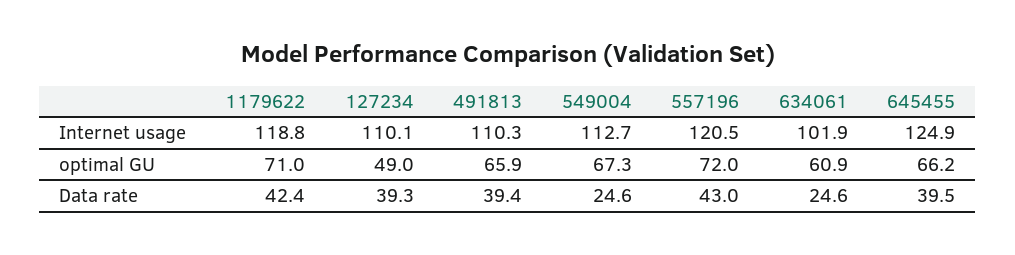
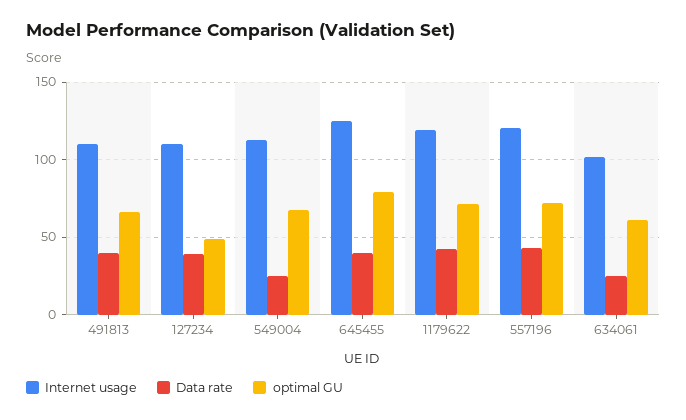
  {
    "Internet usage": {
      "1179622": 118.8,
      "127234": 110.1,
      "491813": 110.3,
      "549004": 112.7,
      "557196": 120.5,
      "634061": 101.9,
      "645455": 124.9
    },
    "optimal GU": {
      "1179622": 71,
      "127234": 49,
      "491813": 65.9,
      "549004": 67.3,
      "557196": 72,
      "634061": 60.9,
-     "645455": 66.2
+     "645455": 80
    },
    "Data rate": {
      "1179622": 42.4,
      "127234": 39.3,
      "491813": 39.4,
      "549004": 24.6,
      "557196": 43,
      "634061": 24.6,
      "645455": 39.5
    }
  }

